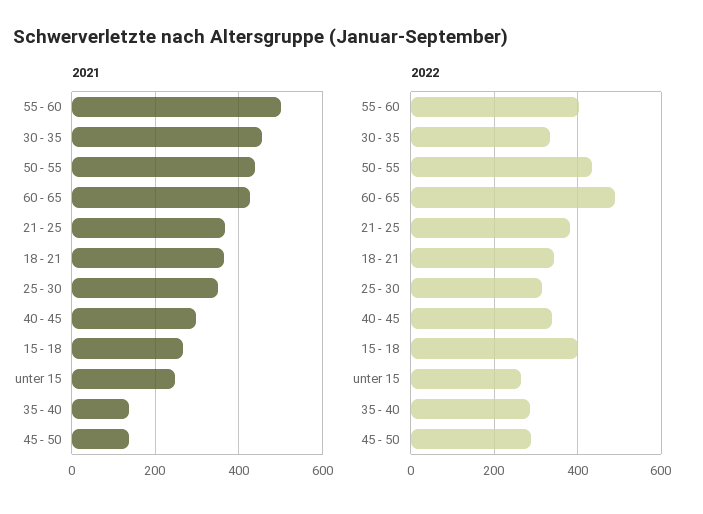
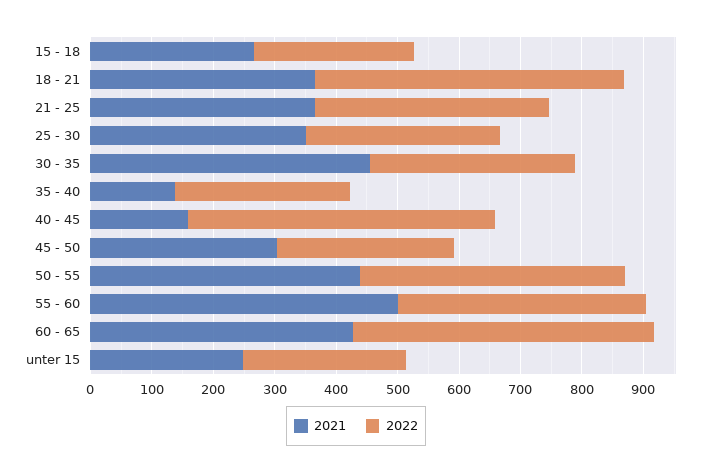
  {
    "2021": {
      "55 - 60": 500,
      "30 - 35": 460,
      "50 - 55": 440,
      "60 - 65": 420,
      "21 - 25": 360,
      "18 - 21": 360,
      "25 - 30": 360,
-     "40 - 45": 300,
+     "40 - 45": 160,
      "15 - 18": 260,
      "unter 15": 240,
      "35 - 40": 140,
-     "45 - 50": 140
+     "45 - 50": 300
    },
    "2022": {
      "55 - 60": 400,
      "30 - 35": 340,
      "50 - 55": 440,
      "60 - 65": 500,
      "21 - 25": 380,
-     "18 - 21": 340,
+     "18 - 21": 500,
      "25 - 30": 320,
-     "40 - 45": 340,
+     "40 - 45": 500,
-     "15 - 18": 400,
+     "15 - 18": 260,
      "unter 15": 260,
      "35 - 40": 280,
      "45 - 50": 280
    }
  }

